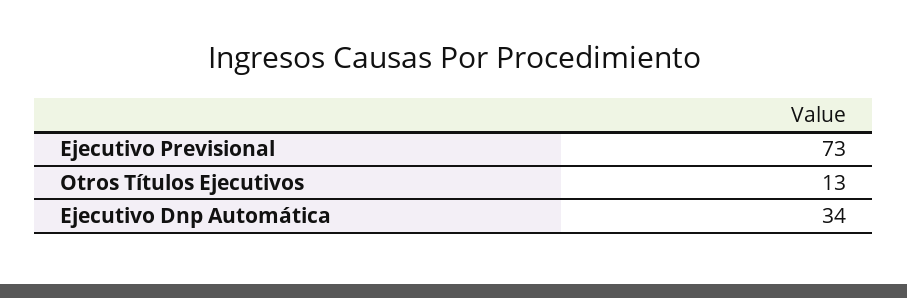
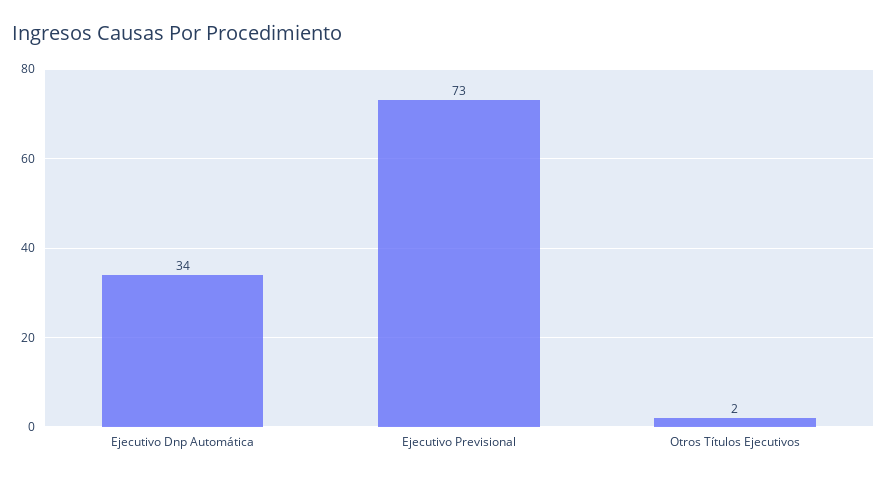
  {
    "Ejecutivo Previsional": 73,
-   "Otros Títulos Ejecutivos": 13,
+   "Otros Títulos Ejecutivos": 2,
    "Ejecutivo Dnp Automática": 34
  }

